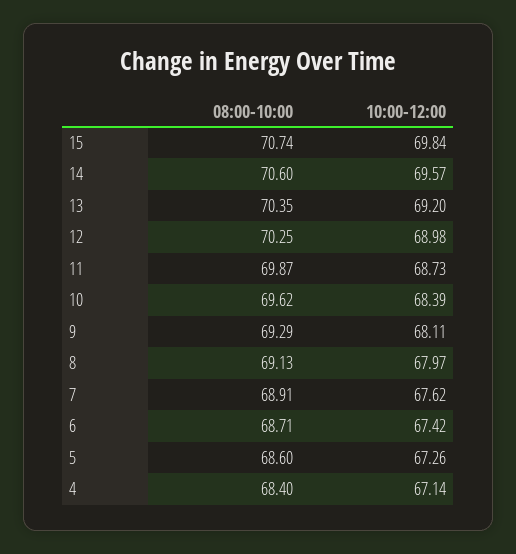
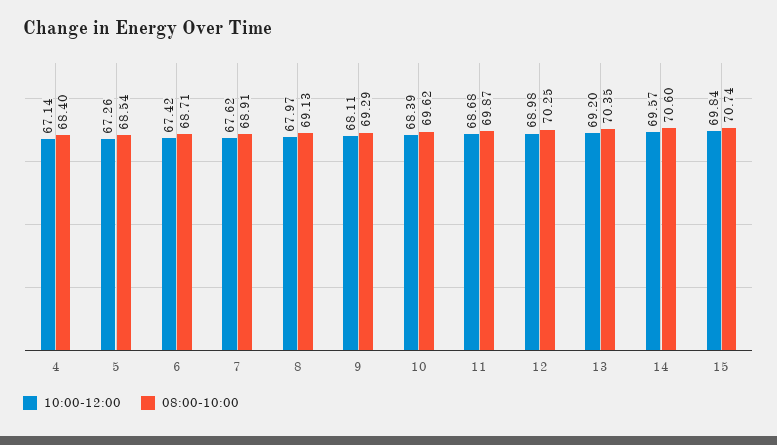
  {
    "08:00-10:00": {
      "15": 70.74,
      "14": 70.6,
      "13": 70.35,
      "12": 70.25,
      "11": 69.87,
      "10": 69.62,
      "9": 69.29,
      "8": 69.13,
      "7": 68.91,
      "6": 68.71,
-     "5": 68.6,
+     "5": 68.54,
      "4": 68.4
    },
    "10:00-12:00": {
      "15": 69.84,
      "14": 69.57,
      "13": 69.2,
      "12": 68.98,
-     "11": 68.73,
+     "11": 68.68,
      "10": 68.39,
      "9": 68.11,
      "8": 67.97,
      "7": 67.62,
      "6": 67.42,
      "5": 67.26,
      "4": 67.14
    }
  }

